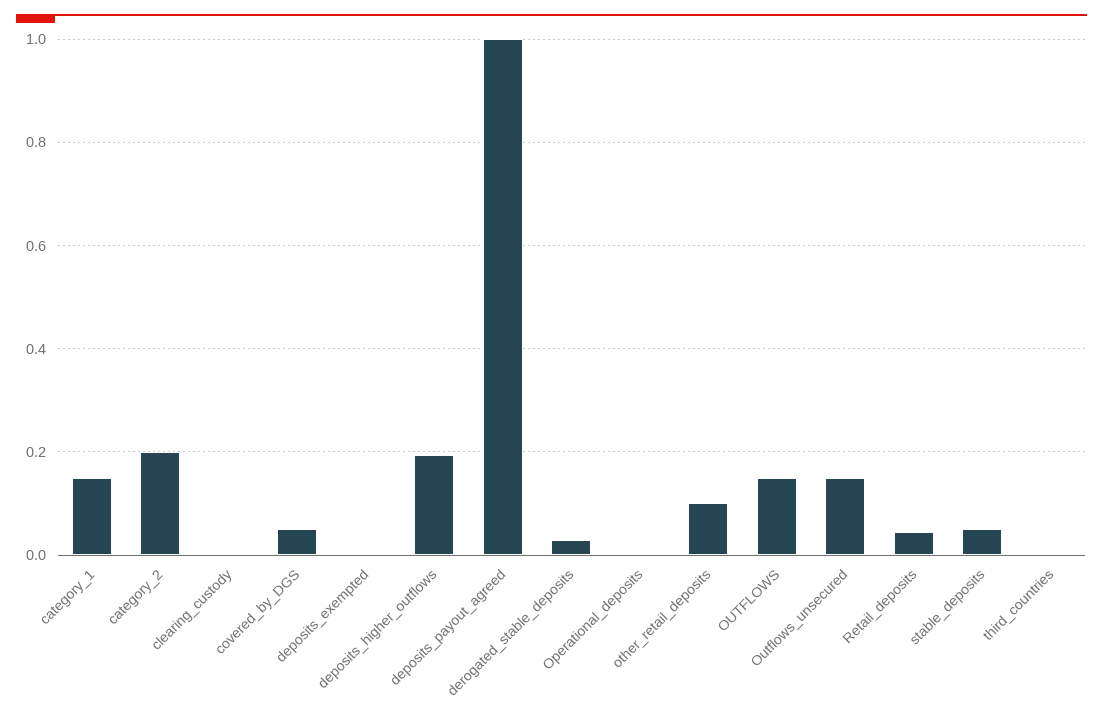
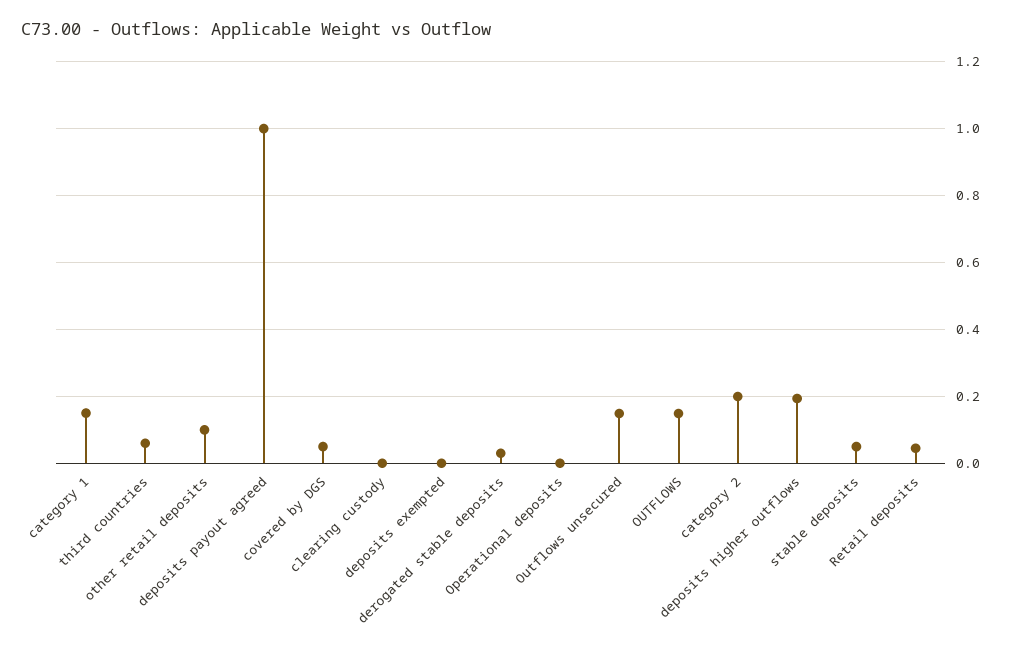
  {
    "category_1": 0.16,
    "category_2": 0.2,
    "clearing_custody": 0,
    "covered_by_DGS": 0.06,
    "deposits_exempted": 0,
    "deposits_higher_outflows": 0.2,
    "deposits_payout_agreed": 1,
    "derogated_stable_deposits": 0.04,
    "Operational_deposits": 0,
    "other_retail_deposits": 0.1,
    "OUTFLOWS": 0.14,
    "Outflows_unsecured": 0.14,
    "Retail_deposits": 0.04,
    "stable_deposits": 0.06,
-   "third_countries": 0
+   "third_countries": 0.06
  }

